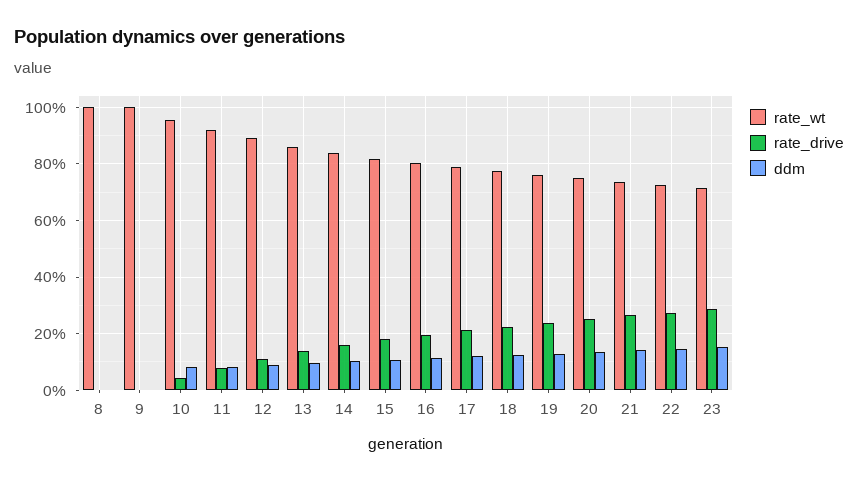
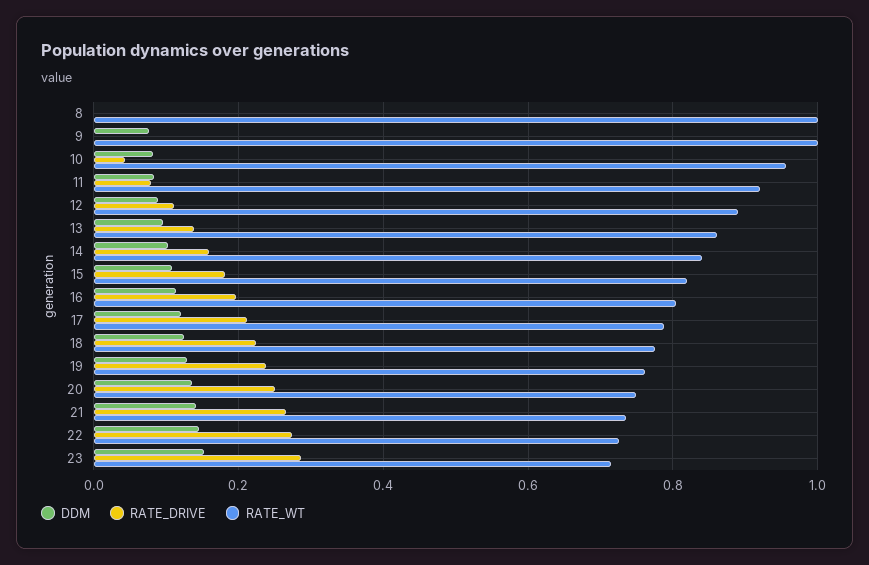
  {
    "rate_wt": {
      "8": 1,
      "9": 1,
      "10": 0.96,
      "11": 0.92,
      "12": 0.9,
      "13": 0.86,
      "14": 0.84,
      "15": 0.82,
      "16": 0.8,
      "17": 0.78,
      "18": 0.78,
      "19": 0.76,
      "20": 0.74,
      "21": 0.74,
      "22": 0.72,
      "23": 0.72
    },
    "rate_drive": {
      "8": 0,
      "9": 0,
      "10": 0.04,
      "11": 0.08,
      "12": 0.12,
      "13": 0.14,
      "14": 0.16,
      "15": 0.18,
      "16": 0.2,
      "17": 0.22,
      "18": 0.22,
      "19": 0.24,
      "20": 0.26,
      "21": 0.26,
      "22": 0.28,
      "23": 0.28
    },
    "ddm": {
      "8": 0,
-     "9": 0,
+     "9": 0.08,
      "10": 0.08,
      "11": 0.08,
      "12": 0.08,
      "13": 0.1,
      "14": 0.1,
      "15": 0.1,
      "16": 0.12,
      "17": 0.12,
      "18": 0.12,
      "19": 0.12,
      "20": 0.14,
      "21": 0.14,
      "22": 0.14,
      "23": 0.16
    }
  }

